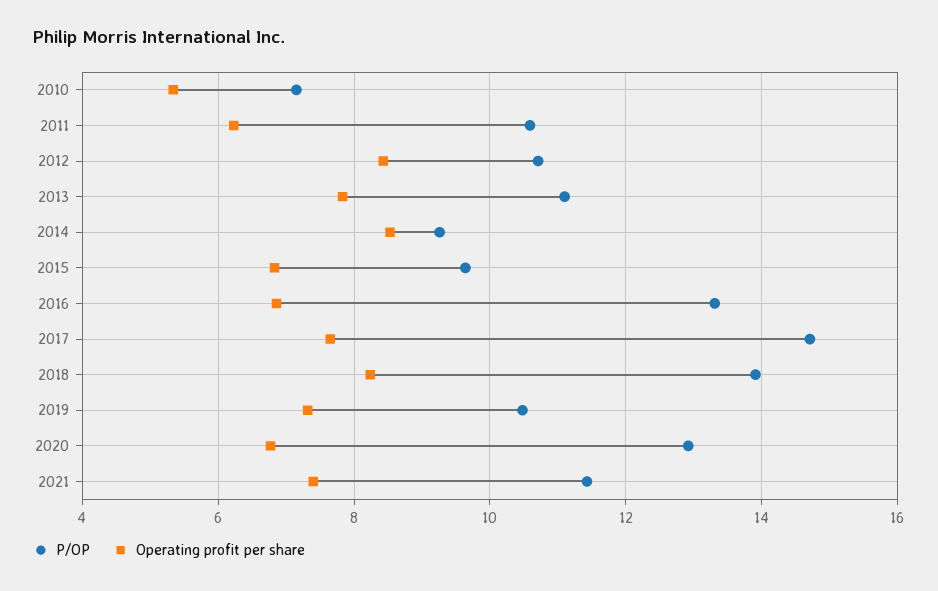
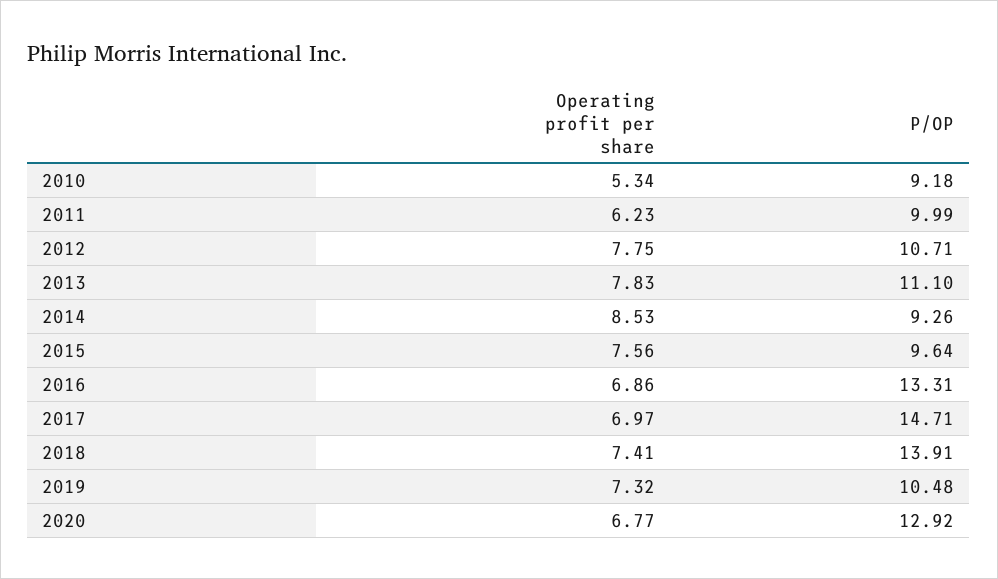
  {
    "P/OP": {
-     "2010": 7.2,
+     "2010": 9.18,
-     "2011": 10.6,
+     "2011": 9.99,
      "2012": 10.71,
      "2013": 11.1,
      "2014": 9.26,
      "2015": 9.64,
      "2016": 13.31,
      "2017": 14.71,
      "2018": 13.91,
      "2019": 10.48,
-     "2020": 12.92,
+     "2020": 12.92
-     "2021": 11.4
    },
    "Operating profit per share": {
      "2010": 5.34,
      "2011": 6.23,
-     "2012": 8.4,
+     "2012": 7.75,
      "2013": 7.83,
      "2014": 8.53,
-     "2015": 6.8,
+     "2015": 7.56,
      "2016": 6.86,
-     "2017": 7.6,
+     "2017": 6.97,
-     "2018": 8.2,
+     "2018": 7.41,
      "2019": 7.32,
-     "2020": 6.77,
+     "2020": 6.77
-     "2021": 7.4
    }
  }

